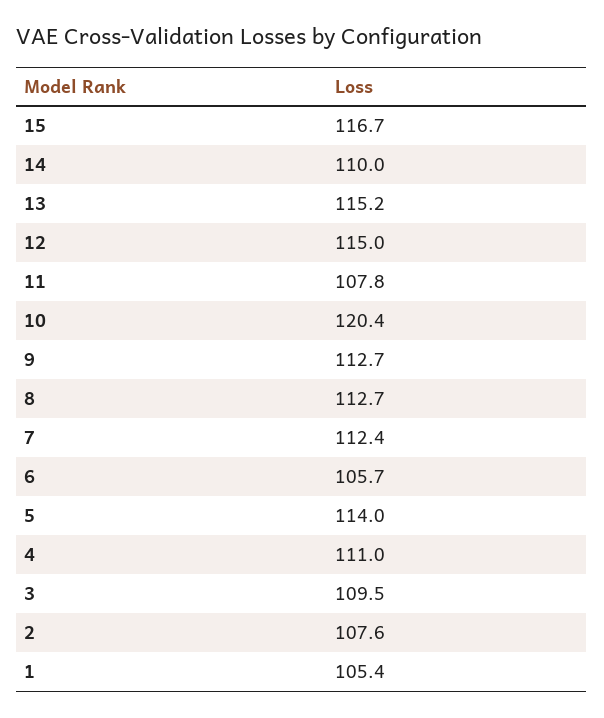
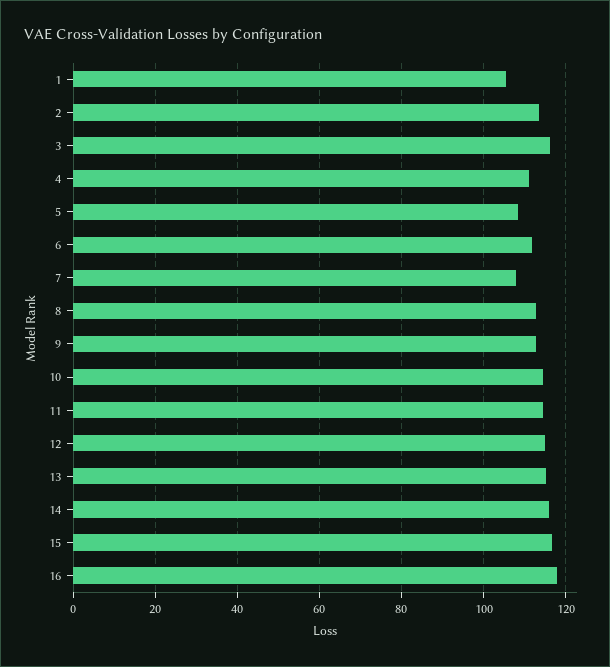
  {
    "15": 116.7,
-   "14": 110,
+   "14": 116,
    "13": 115.2,
    "12": 115,
-   "11": 107.8,
+   "11": 114,
-   "10": 120.4,
+   "10": 114,
    "9": 112.7,
    "8": 112.7,
-   "7": 112.4,
+   "7": 108,
-   "6": 105.7,
+   "6": 112,
-   "5": 114,
+   "5": 108,
    "4": 111,
-   "3": 109.5,
+   "3": 116,
-   "2": 107.6,
+   "2": 114,
-   "1": 105.4
+   "1": 105.4,
+   "16": 118
  }

